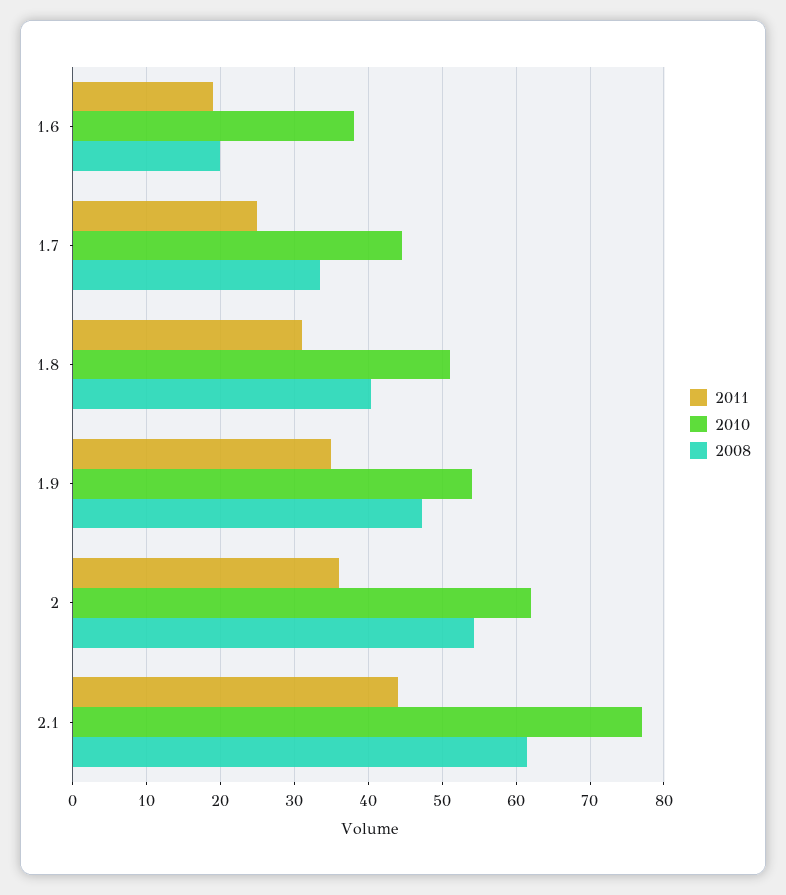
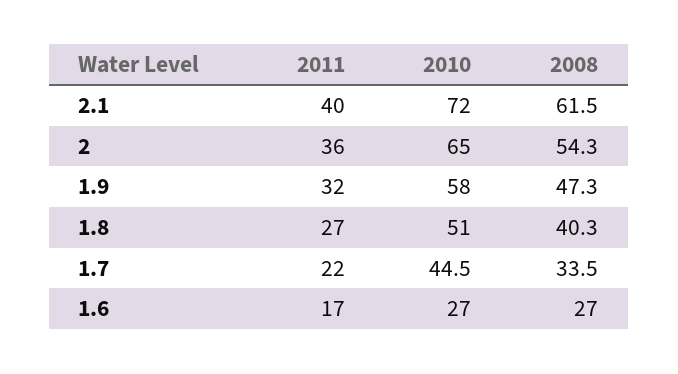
  {
    "2011": {
-     "1.6": 19,
+     "1.6": 17,
-     "1.7": 25,
+     "1.7": 22,
-     "1.8": 31,
+     "1.8": 27,
-     "1.9": 35,
+     "1.9": 32,
      "2": 36,
-     "2.1": 44
+     "2.1": 40
    },
    "2010": {
-     "1.6": 38,
+     "1.6": 27,
      "1.7": 44.5,
      "1.8": 51,
-     "1.9": 54,
+     "1.9": 58,
-     "2": 62,
+     "2": 65,
-     "2.1": 77
+     "2.1": 72
    },
    "2008": {
-     "1.6": 20,
+     "1.6": 27,
      "1.7": 33.5,
      "1.8": 40.3,
      "1.9": 47.3,
      "2": 54.3,
      "2.1": 61.5
    }
  }

